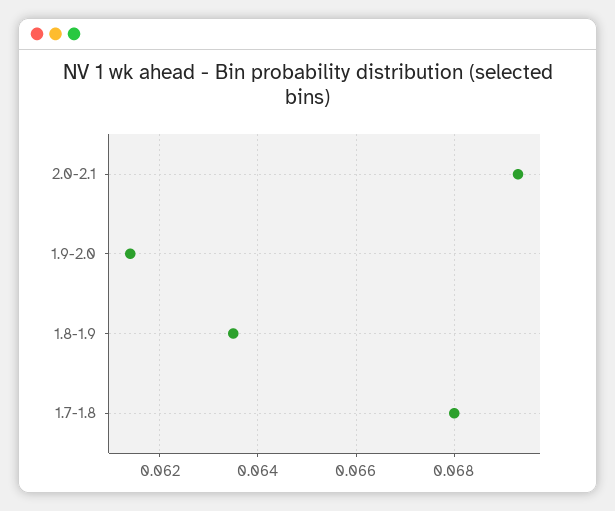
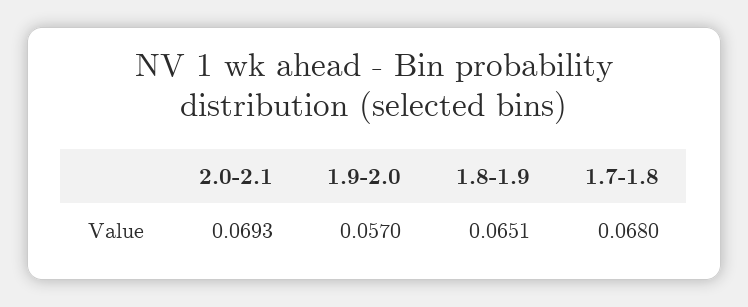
  {
    "2.0-2.1": 0.0693,
-   "1.9-2.0": 0.0615,
+   "1.9-2.0": 0.057,
-   "1.8-1.9": 0.0635,
+   "1.8-1.9": 0.0651,
    "1.7-1.8": 0.068
  }

